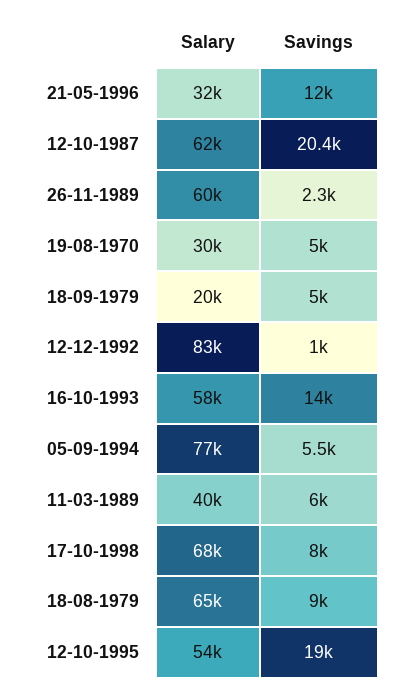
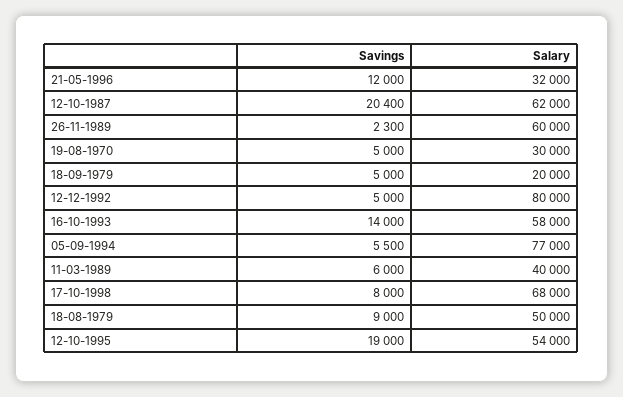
  {
    "Salary": {
      "21-05-1996": 32000,
      "12-10-1987": 62000,
      "26-11-1989": 60000,
      "19-08-1970": 30000,
      "18-09-1979": 20000,
-     "12-12-1992": 83000,
+     "12-12-1992": 80000,
      "16-10-1993": 58000,
      "05-09-1994": 77000,
      "11-03-1989": 40000,
      "17-10-1998": 68000,
-     "18-08-1979": 65000,
+     "18-08-1979": 50000,
      "12-10-1995": 54000
    },
    "Savings": {
      "21-05-1996": 12000,
      "12-10-1987": 20400,
      "26-11-1989": 2300,
      "19-08-1970": 5000,
      "18-09-1979": 5000,
-     "12-12-1992": 1000,
+     "12-12-1992": 5000,
      "16-10-1993": 14000,
      "05-09-1994": 5500,
      "11-03-1989": 6000,
      "17-10-1998": 8000,
      "18-08-1979": 9000,
      "12-10-1995": 19000
    }
  }

